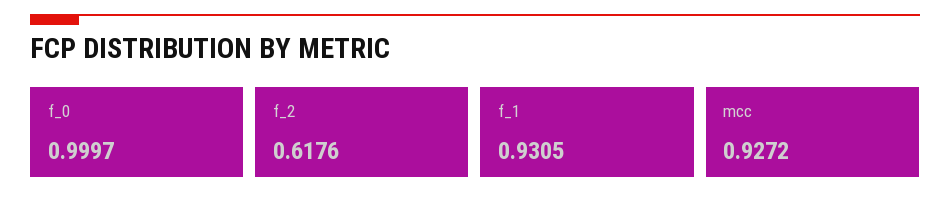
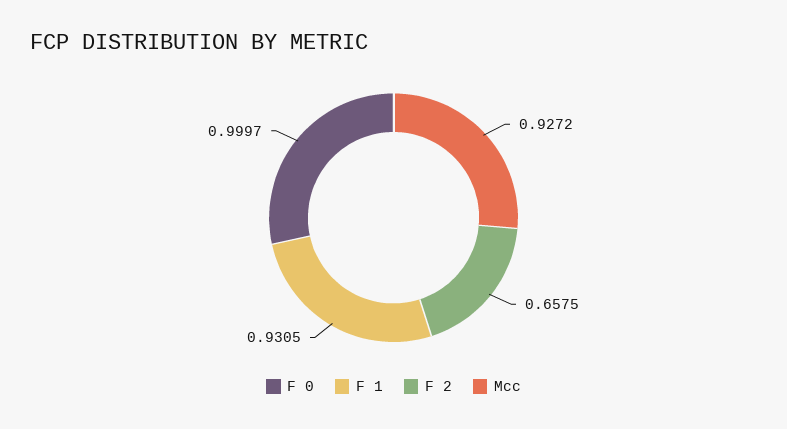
  {
    "f_0": 0.9997,
-   "f_2": 0.6176,
+   "f_2": 0.6575,
    "f_1": 0.9305,
    "mcc": 0.9272
  }

